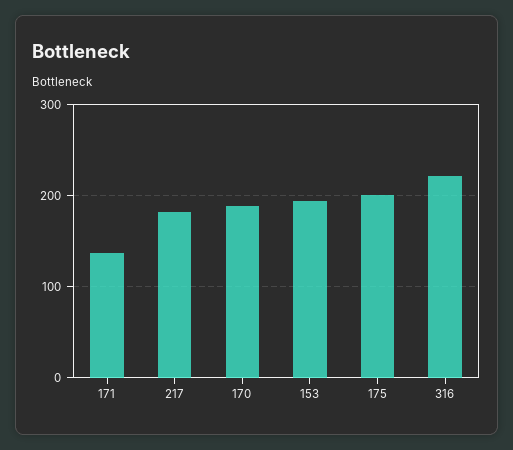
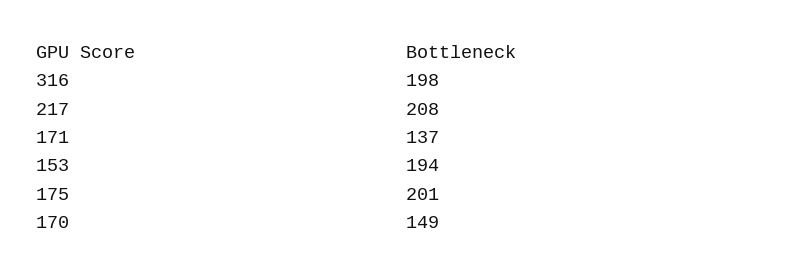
  {
    "171": 137,
-   "217": 180,
+   "217": 208,
-   "170": 190,
+   "170": 149,
    "153": 194,
    "175": 201,
-   "316": 220
+   "316": 198
  }

